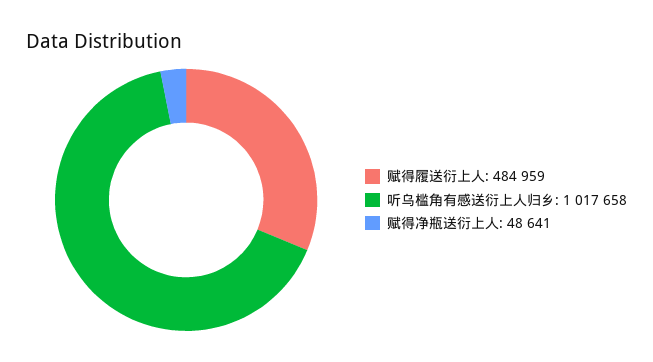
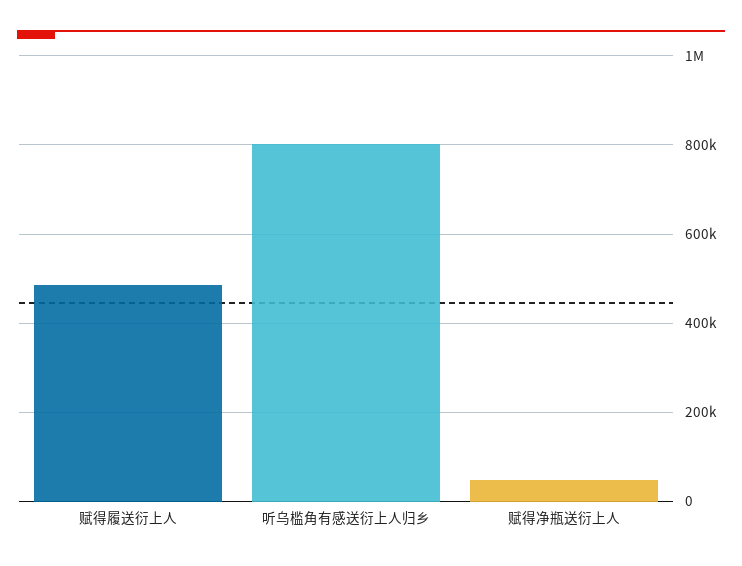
  {
    "赋得履送衍上人": 484959,
-   "听乌槛角有感送衍上人归乡": 1017658,
+   "听乌槛角有感送衍上人归乡": 800000,
    "赋得净瓶送衍上人": 48641
  }

